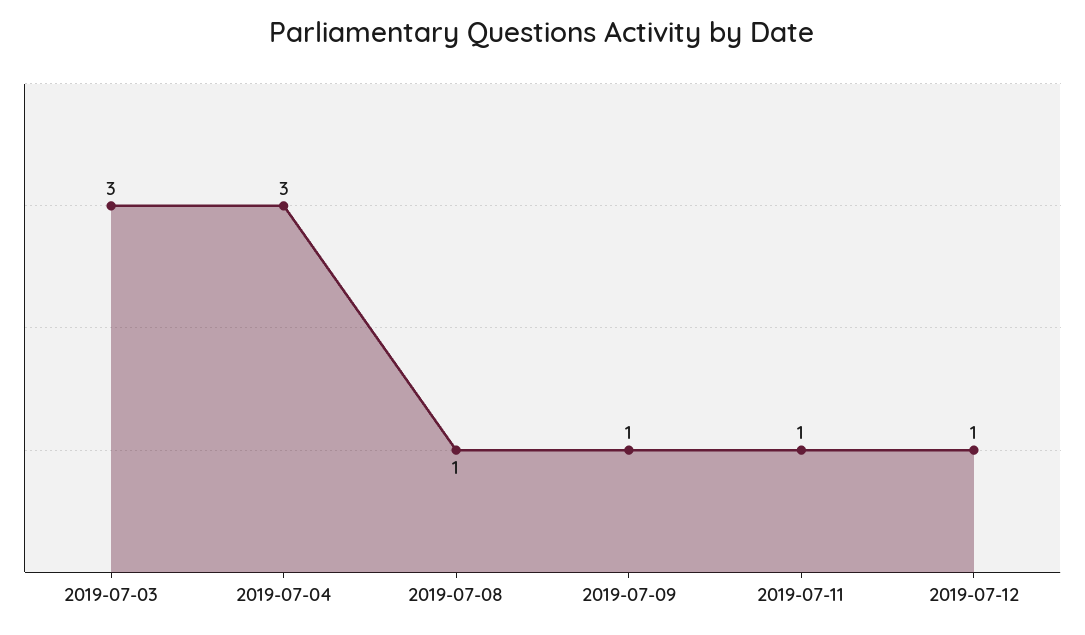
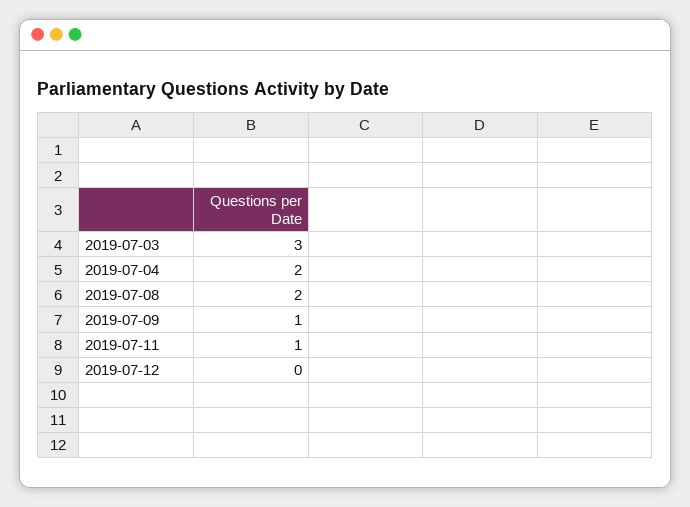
  {
    "2019-07-03": 3,
-   "2019-07-04": 3,
+   "2019-07-04": 2,
-   "2019-07-08": 1,
+   "2019-07-08": 2,
    "2019-07-09": 1,
    "2019-07-11": 1,
-   "2019-07-12": 1
+   "2019-07-12": 0
  }

